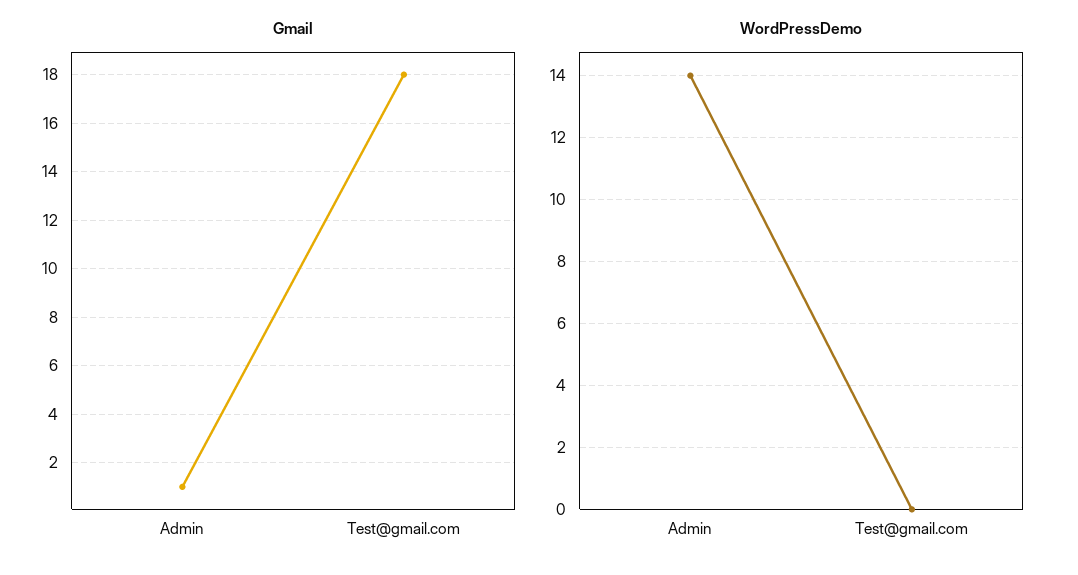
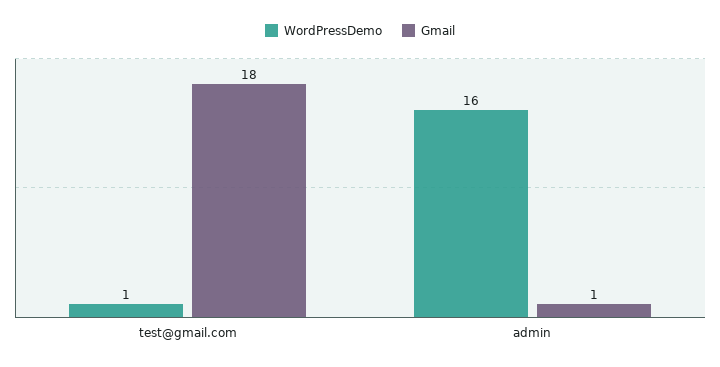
  {
    "Gmail": {
      "Admin": 1,
      "Test@gmail.com": 18
    },
    "WordPressDemo": {
-     "Admin": 14,
+     "Admin": 16,
-     "Test@gmail.com": 0
+     "Test@gmail.com": 1
    }
  }

